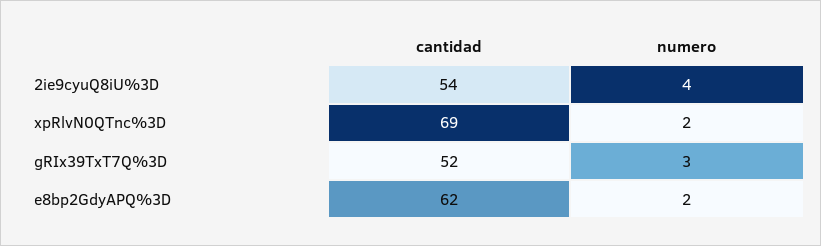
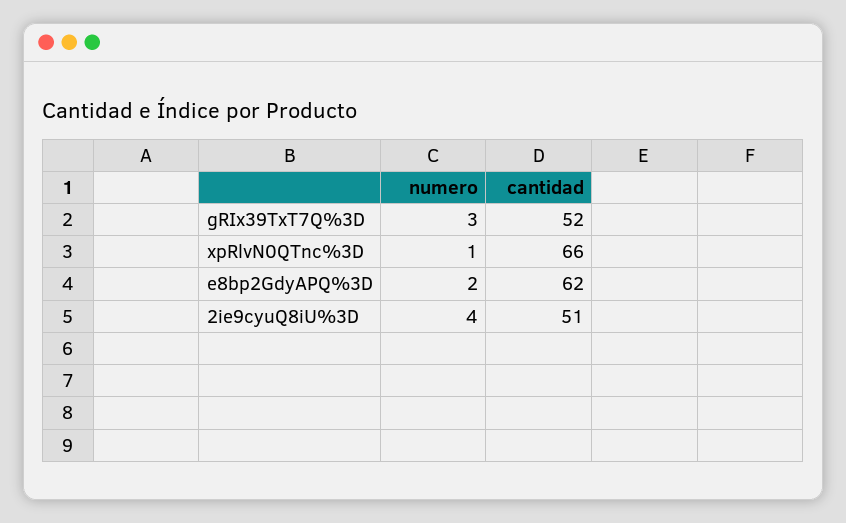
  {
    "cantidad": {
-     "2ie9cyuQ8iU%3D": 54,
+     "2ie9cyuQ8iU%3D": 51,
-     "xpRlvN0QTnc%3D": 69,
+     "xpRlvN0QTnc%3D": 66,
      "gRIx39TxT7Q%3D": 52,
      "e8bp2GdyAPQ%3D": 62
    },
    "numero": {
      "2ie9cyuQ8iU%3D": 4,
-     "xpRlvN0QTnc%3D": 2,
+     "xpRlvN0QTnc%3D": 1,
      "gRIx39TxT7Q%3D": 3,
      "e8bp2GdyAPQ%3D": 2
    }
  }

